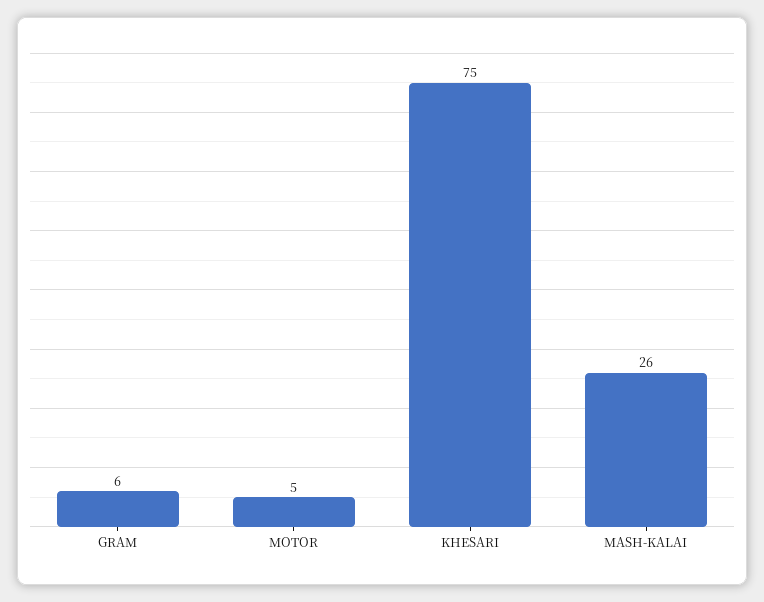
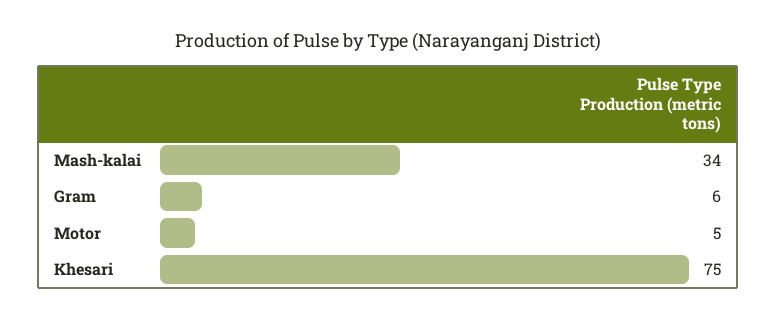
  {
    "GRAM": 6,
    "MOTOR": 5,
    "KHESARI": 75,
-   "MASH-KALAI": 26
+   "MASH-KALAI": 34
  }

